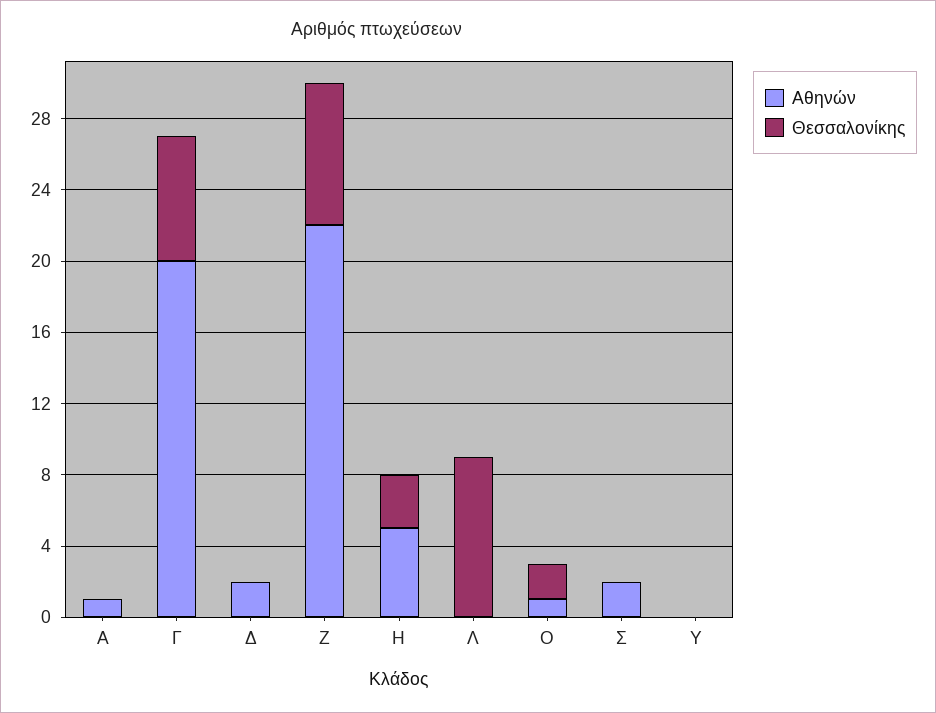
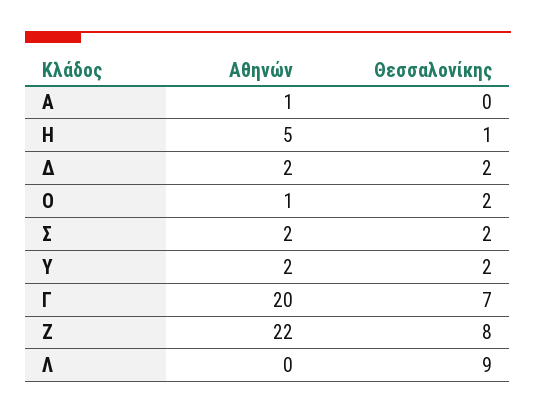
  {
    "Αθηνών": {
      "Α": 1,
      "Γ": 20,
      "Δ": 2,
      "Ζ": 22,
      "Η": 5,
      "Λ": 0,
      "Ο": 1,
      "Σ": 2,
-     "Υ": 0
+     "Υ": 2
    },
    "Θεσσαλονίκης": {
      "Α": 0,
      "Γ": 7,
-     "Δ": 0,
+     "Δ": 2,
      "Ζ": 8,
-     "Η": 3,
+     "Η": 1,
      "Λ": 9,
      "Ο": 2,
-     "Σ": 0,
+     "Σ": 2,
-     "Υ": 0
+     "Υ": 2
    }
  }

